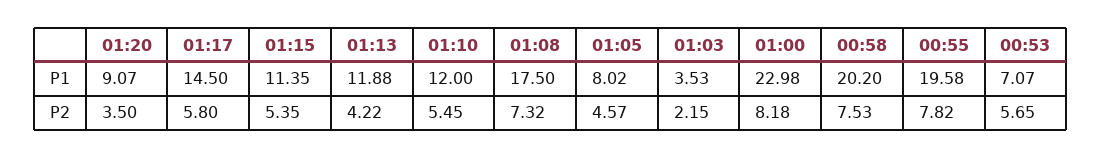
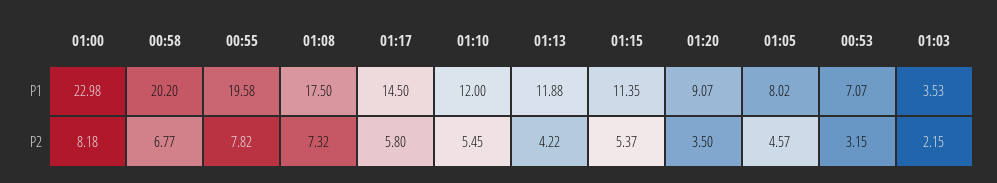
  {
    "01:20": {
      "P1": 9.07,
      "P2": 3.5
    },
    "01:17": {
      "P1": 14.5,
      "P2": 5.8
    },
    "01:15": {
      "P1": 11.35,
-     "P2": 5.35
+     "P2": 5.37
    },
    "01:13": {
      "P1": 11.88,
      "P2": 4.22
    },
    "01:10": {
      "P1": 12,
      "P2": 5.45
    },
    "01:08": {
      "P1": 17.5,
      "P2": 7.32
    },
    "01:05": {
      "P1": 8.02,
      "P2": 4.57
    },
    "01:03": {
      "P1": 3.53,
      "P2": 2.15
    },
    "01:00": {
      "P1": 22.98,
      "P2": 8.18
    },
    "00:58": {
      "P1": 20.2,
-     "P2": 7.53
+     "P2": 6.77
    },
    "00:55": {
      "P1": 19.58,
      "P2": 7.82
    },
    "00:53": {
      "P1": 7.07,
-     "P2": 5.65
+     "P2": 3.15
    }
  }

